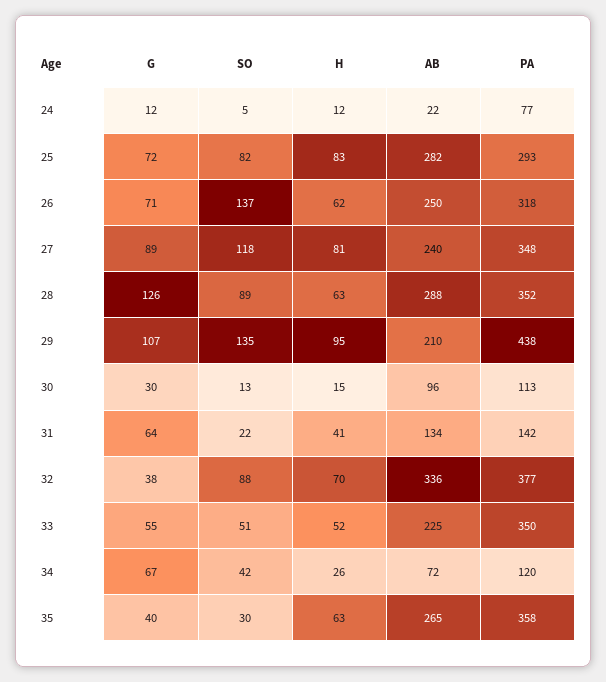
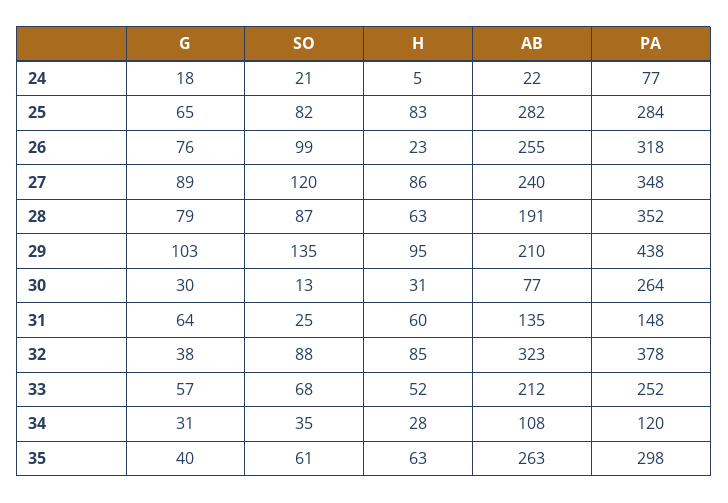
  {
    "G": {
-     "24": 12,
+     "24": 18,
-     "25": 72,
+     "25": 65,
-     "26": 71,
+     "26": 76,
      "27": 89,
-     "28": 126,
+     "28": 79,
-     "29": 107,
+     "29": 103,
      "30": 30,
      "31": 64,
      "32": 38,
-     "33": 55,
+     "33": 57,
-     "34": 67,
+     "34": 31,
      "35": 40
    },
    "SO": {
-     "24": 5,
+     "24": 21,
      "25": 82,
-     "26": 137,
+     "26": 99,
-     "27": 118,
+     "27": 120,
-     "28": 89,
+     "28": 87,
      "29": 135,
      "30": 13,
-     "31": 22,
+     "31": 25,
      "32": 88,
-     "33": 51,
+     "33": 68,
-     "34": 42,
+     "34": 35,
-     "35": 30
+     "35": 61
    },
    "H": {
-     "24": 12,
+     "24": 5,
      "25": 83,
-     "26": 62,
+     "26": 23,
-     "27": 81,
+     "27": 86,
      "28": 63,
      "29": 95,
-     "30": 15,
+     "30": 31,
-     "31": 41,
+     "31": 60,
-     "32": 70,
+     "32": 85,
      "33": 52,
-     "34": 26,
+     "34": 28,
      "35": 63
    },
    "AB": {
      "24": 22,
      "25": 282,
-     "26": 250,
+     "26": 255,
      "27": 240,
-     "28": 288,
+     "28": 191,
      "29": 210,
-     "30": 96,
+     "30": 77,
-     "31": 134,
+     "31": 135,
-     "32": 336,
+     "32": 323,
-     "33": 225,
+     "33": 212,
-     "34": 72,
+     "34": 108,
-     "35": 265
+     "35": 263
    },
    "PA": {
      "24": 77,
-     "25": 293,
+     "25": 284,
      "26": 318,
      "27": 348,
      "28": 352,
      "29": 438,
-     "30": 113,
+     "30": 264,
-     "31": 142,
+     "31": 148,
-     "32": 377,
+     "32": 378,
-     "33": 350,
+     "33": 252,
      "34": 120,
-     "35": 358
+     "35": 298
    }
  }

